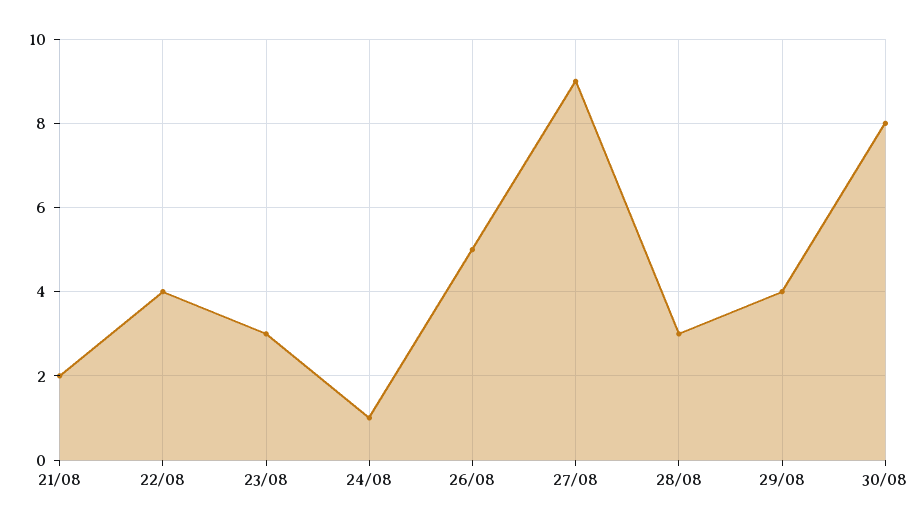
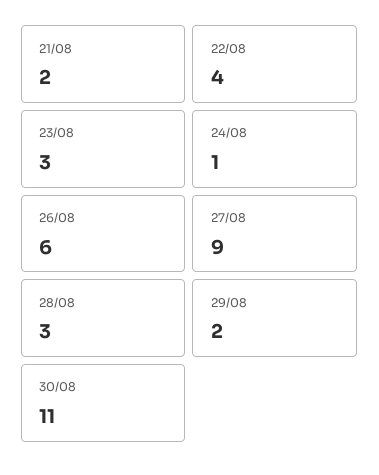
  {
    "21/08": 2,
    "22/08": 4,
    "23/08": 3,
    "24/08": 1,
-   "26/08": 5,
+   "26/08": 6,
    "27/08": 9,
    "28/08": 3,
-   "29/08": 4,
+   "29/08": 2,
-   "30/08": 8
+   "30/08": 11
  }

